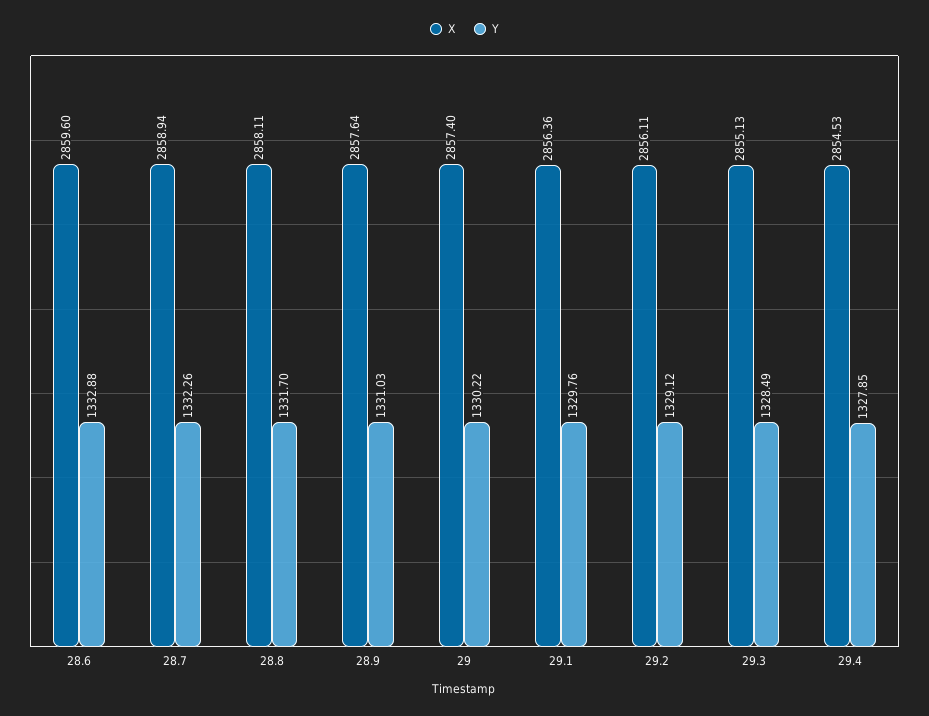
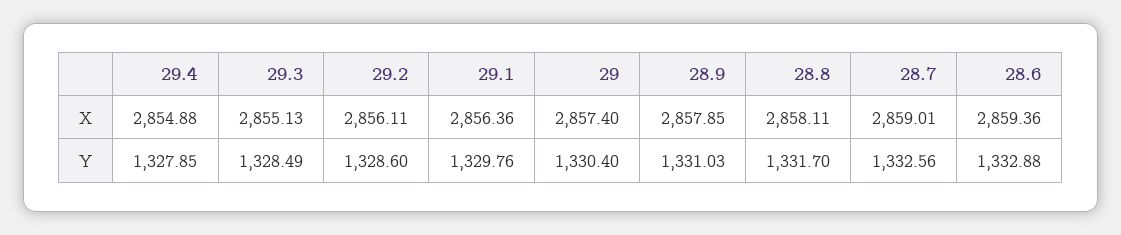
  {
    "X": {
-     "28.6": 2859.6,
+     "28.6": 2859.36,
-     "28.7": 2858.94,
+     "28.7": 2859.01,
      "28.8": 2858.11,
-     "28.9": 2857.64,
+     "28.9": 2857.85,
      "29": 2857.4,
      "29.1": 2856.36,
      "29.2": 2856.11,
      "29.3": 2855.13,
-     "29.4": 2854.53
+     "29.4": 2854.88
    },
    "Y": {
      "28.6": 1332.88,
-     "28.7": 1332.26,
+     "28.7": 1332.56,
      "28.8": 1331.7,
      "28.9": 1331.03,
-     "29": 1330.22,
+     "29": 1330.4,
      "29.1": 1329.76,
-     "29.2": 1329.12,
+     "29.2": 1328.6,
      "29.3": 1328.49,
      "29.4": 1327.85
    }
  }

